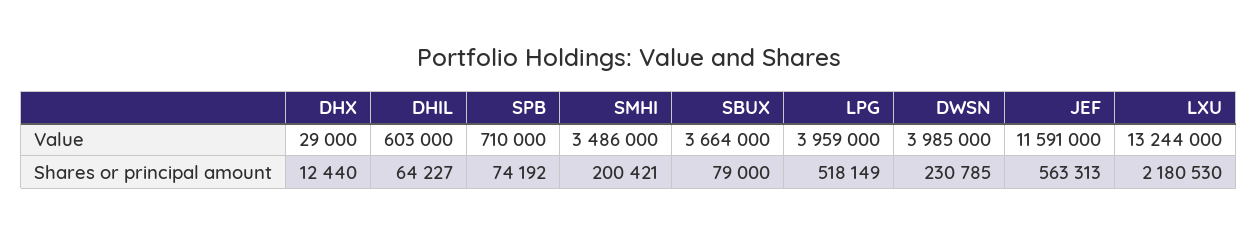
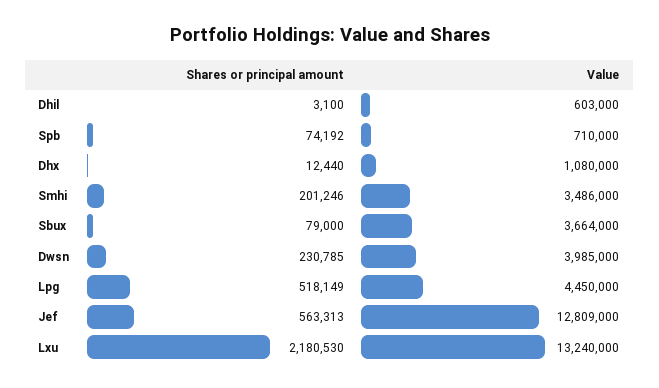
  {
    "DHX": {
-     "Value": 29000,
+     "Value": 1080000,
      "Shares or principal amount": 12440
    },
    "DHIL": {
      "Value": 603000,
-     "Shares or principal amount": 64227
+     "Shares or principal amount": 3100
    },
    "SPB": {
      "Value": 710000,
      "Shares or principal amount": 74192
    },
    "SMHI": {
      "Value": 3486000,
-     "Shares or principal amount": 200421
+     "Shares or principal amount": 201246
    },
    "SBUX": {
      "Value": 3664000,
      "Shares or principal amount": 79000
    },
    "LPG": {
-     "Value": 3959000,
+     "Value": 4450000,
      "Shares or principal amount": 518149
    },
    "DWSN": {
      "Value": 3985000,
      "Shares or principal amount": 230785
    },
    "JEF": {
-     "Value": 11591000,
+     "Value": 12809000,
      "Shares or principal amount": 563313
    },
    "LXU": {
-     "Value": 13244000,
+     "Value": 13240000,
      "Shares or principal amount": 2180530
    }
  }

